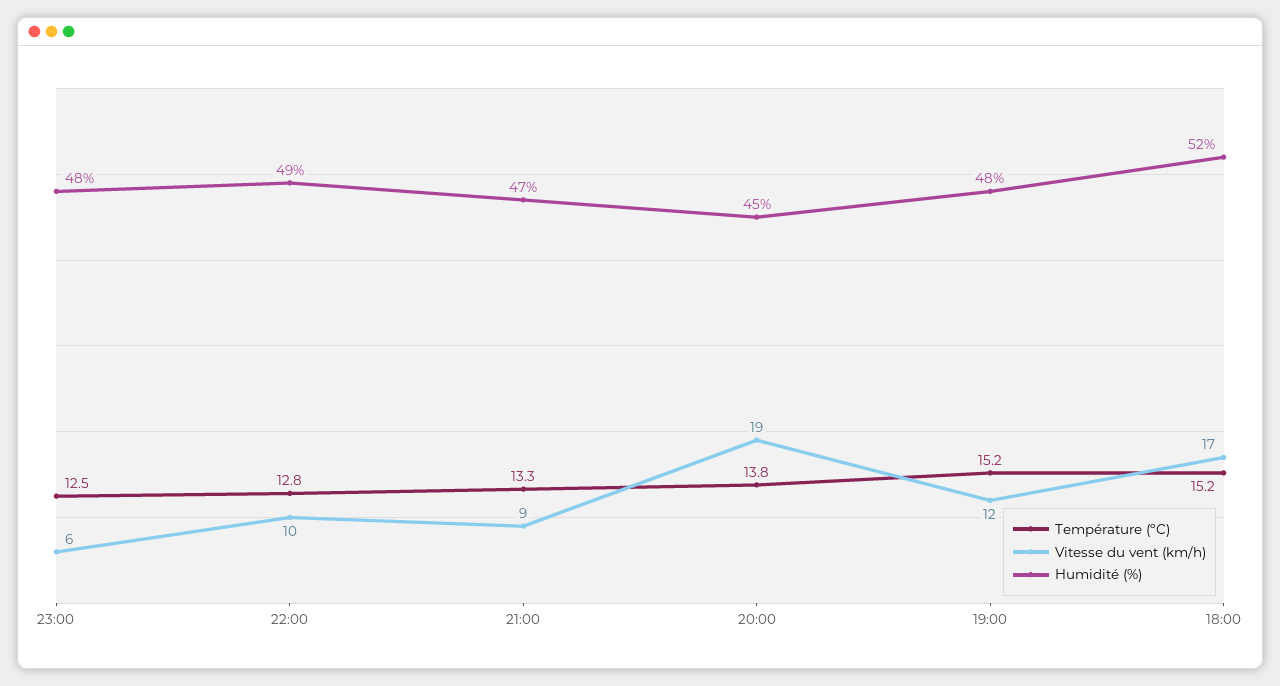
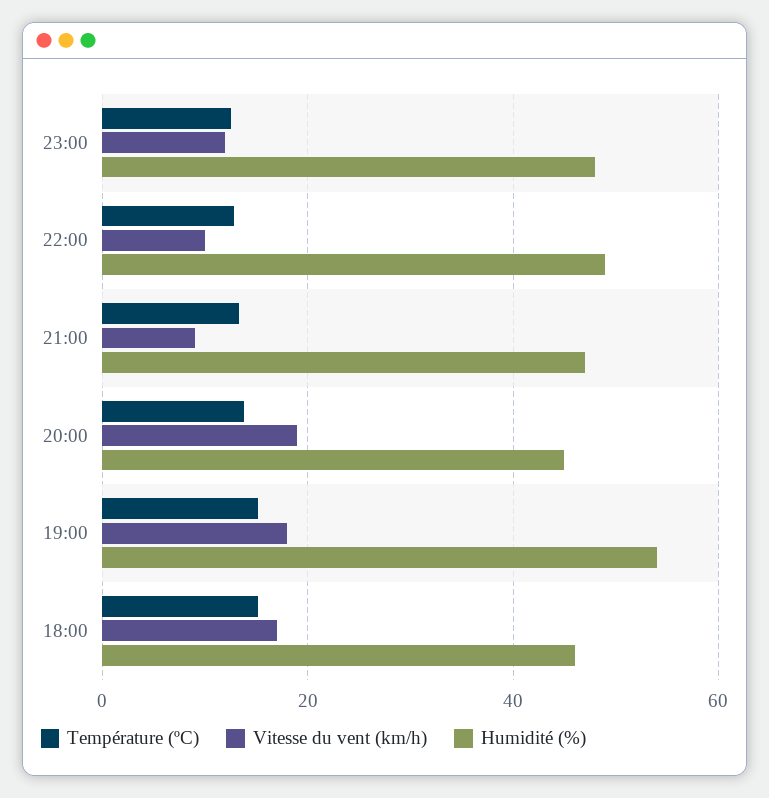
  {
    "Température (ºC)": {
      "23:00": 12.5,
      "22:00": 12.8,
      "21:00": 13.3,
      "20:00": 13.8,
      "19:00": 15.2,
      "18:00": 15.2
    },
    "Vitesse du vent (km/h)": {
-     "23:00": 6,
+     "23:00": 12,
      "22:00": 10,
      "21:00": 9,
      "20:00": 19,
-     "19:00": 12,
+     "19:00": 18,
      "18:00": 17
    },
    "Humidité (%)": {
      "23:00": 48,
      "22:00": 49,
      "21:00": 47,
      "20:00": 45,
-     "19:00": 48,
+     "19:00": 54,
-     "18:00": 52
+     "18:00": 46
    }
  }

